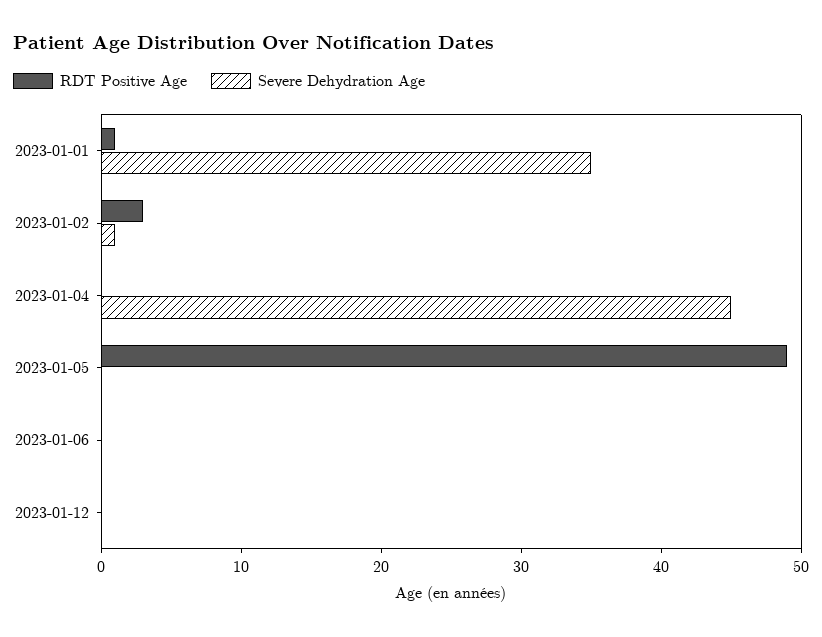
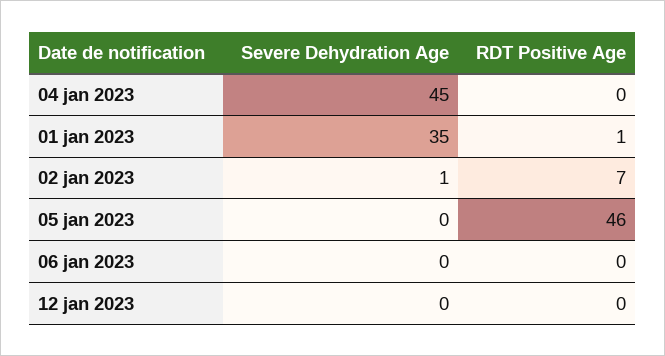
  {
    "RDT Positive Age": {
      "2023-01-01": 1,
-     "2023-01-02": 3,
+     "2023-01-02": 7,
      "2023-01-04": 0,
-     "2023-01-05": 49,
+     "2023-01-05": 46,
      "2023-01-06": 0,
      "2023-01-12": 0
    },
    "Severe Dehydration Age": {
      "2023-01-01": 35,
      "2023-01-02": 1,
      "2023-01-04": 45,
      "2023-01-05": 0,
      "2023-01-06": 0,
      "2023-01-12": 0
    }
  }

